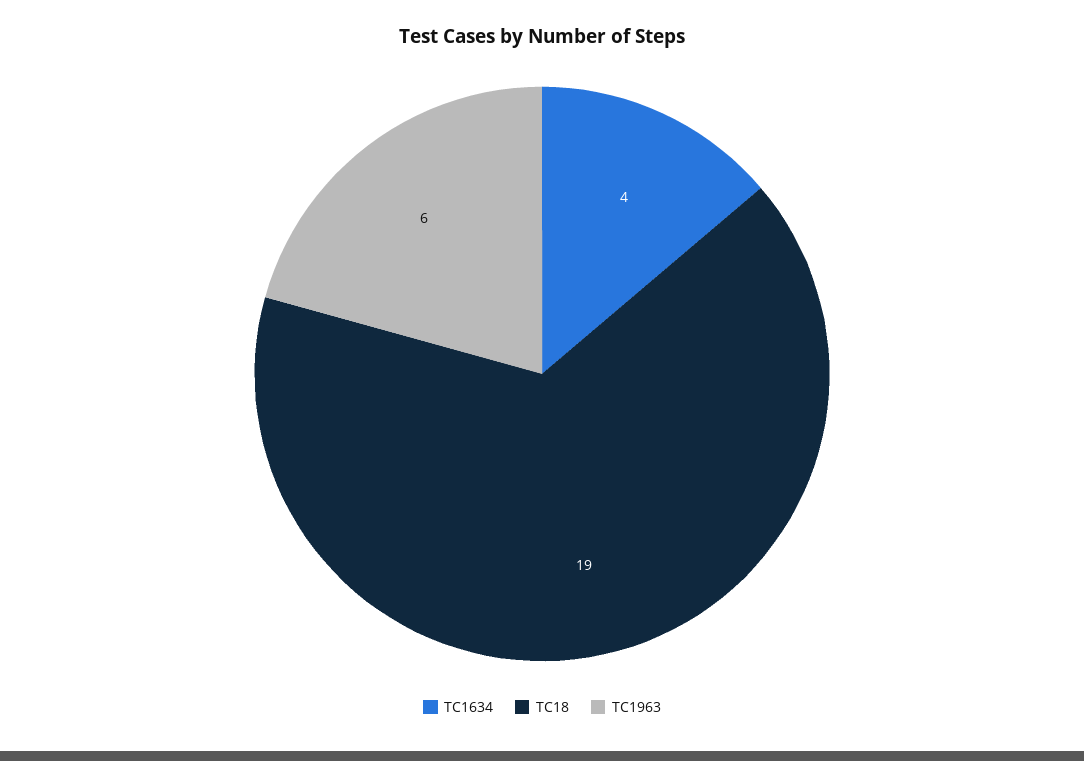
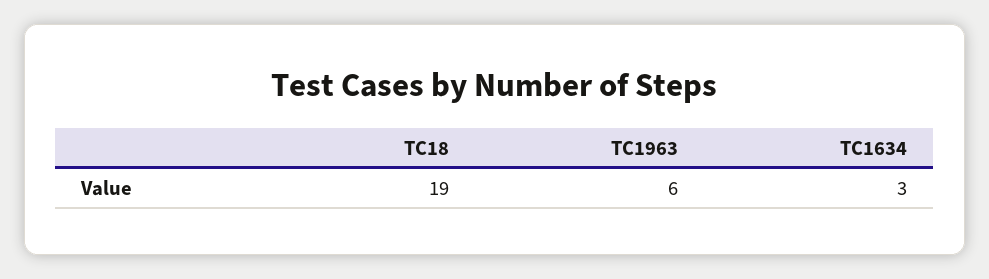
  {
-   "TC1634": 4,
+   "TC1634": 3,
    "TC18": 19,
    "TC1963": 6
  }

